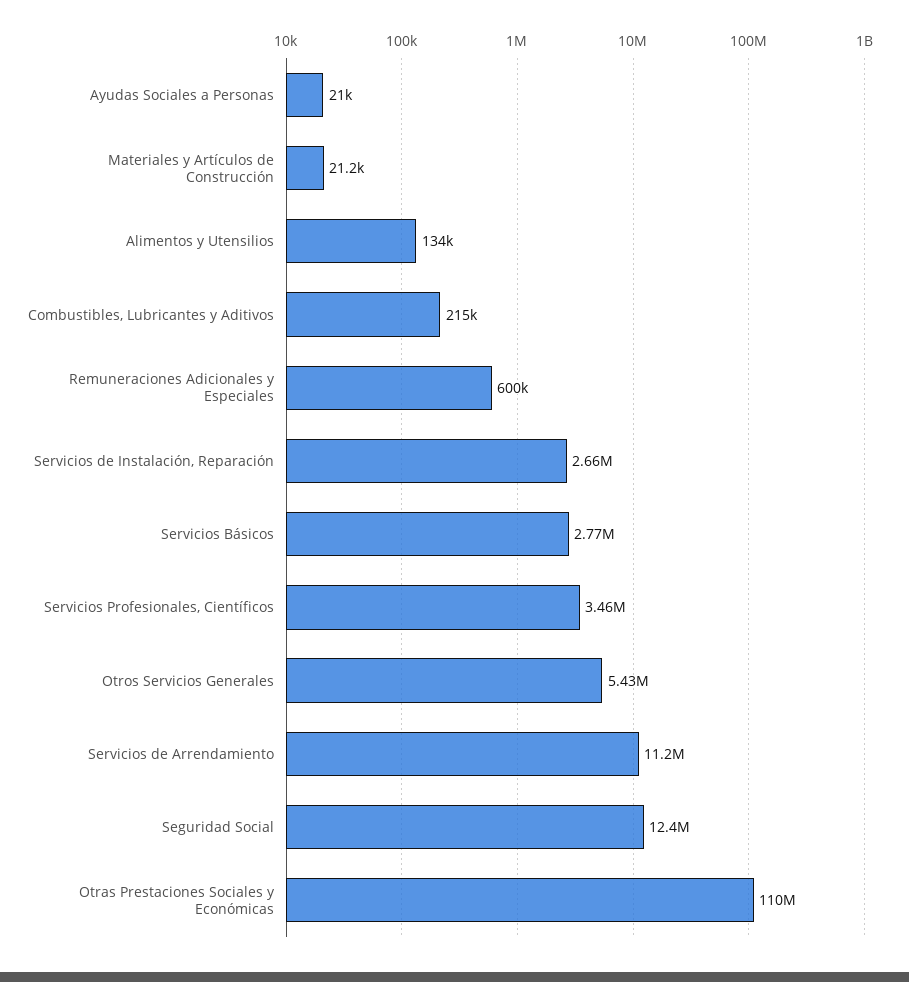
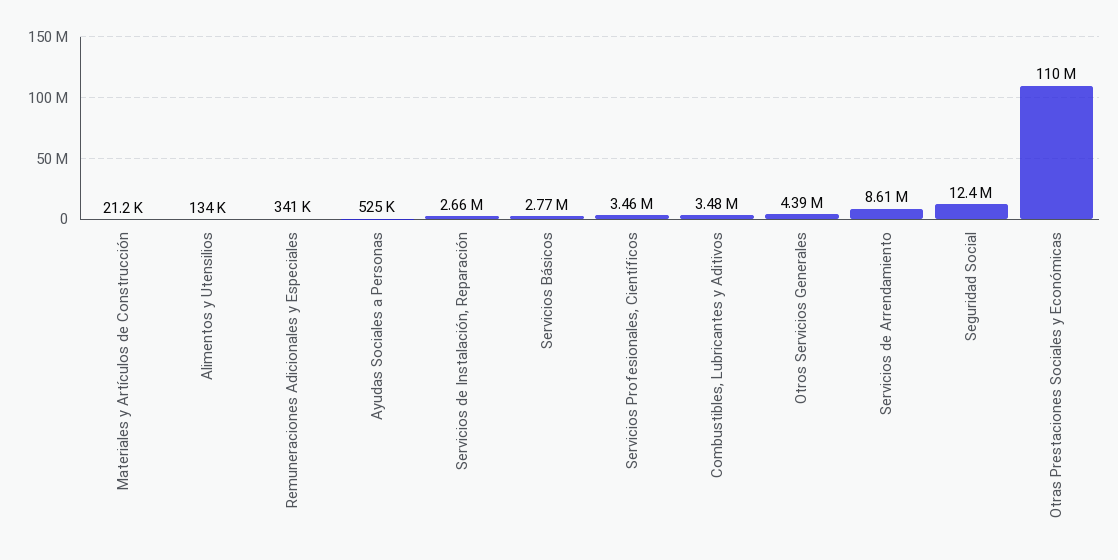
  {
-   "Ayudas Sociales a Personas": 21000,
+   "Ayudas Sociales a Personas": 525000,
    "Materiales y Artículos de Construcción": 21200,
    "Alimentos y Utensilios": 134000,
-   "Combustibles, Lubricantes y Aditivos": 215000,
+   "Combustibles, Lubricantes y Aditivos": 3480000,
-   "Remuneraciones Adicionales y Especiales": 600000,
+   "Remuneraciones Adicionales y Especiales": 341000,
    "Servicios de Instalación, Reparación": 2660000,
    "Servicios Básicos": 2770000,
    "Servicios Profesionales, Científicos": 3460000,
-   "Otros Servicios Generales": 5430000,
+   "Otros Servicios Generales": 4390000,
-   "Servicios de Arrendamiento": 11200000,
+   "Servicios de Arrendamiento": 8610000,
    "Seguridad Social": 12400000,
    "Otras Prestaciones Sociales y Económicas": 110000000
  }

